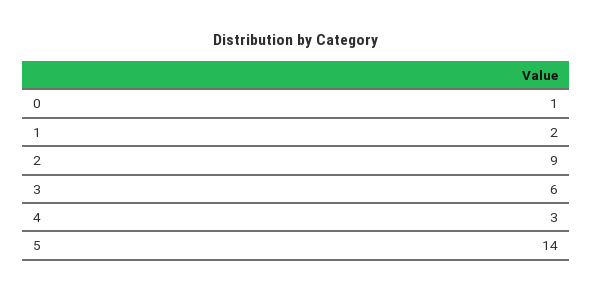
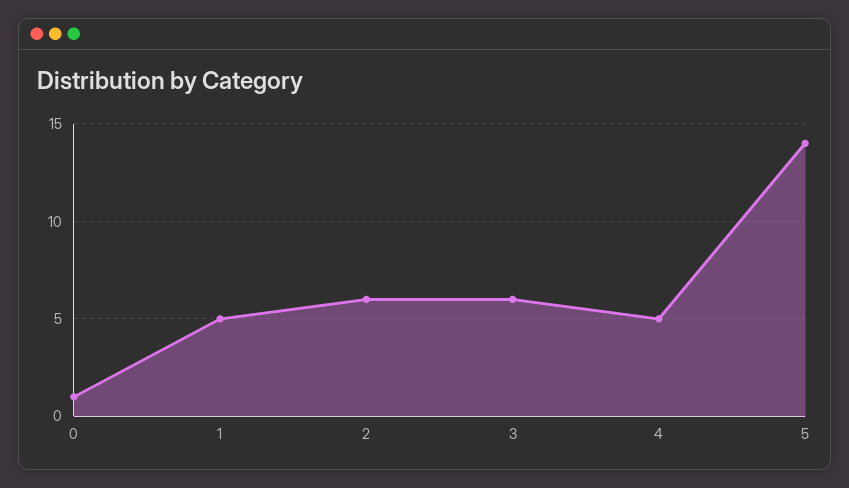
  {
    "0": 1,
-   "1": 2,
+   "1": 5,
-   "2": 9,
+   "2": 6,
    "3": 6,
-   "4": 3,
+   "4": 5,
    "5": 14
  }

